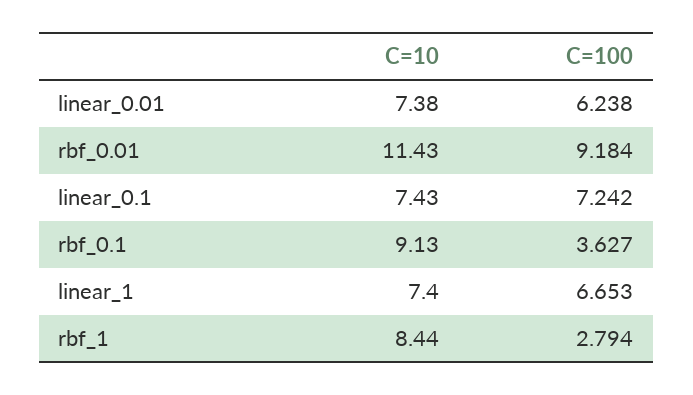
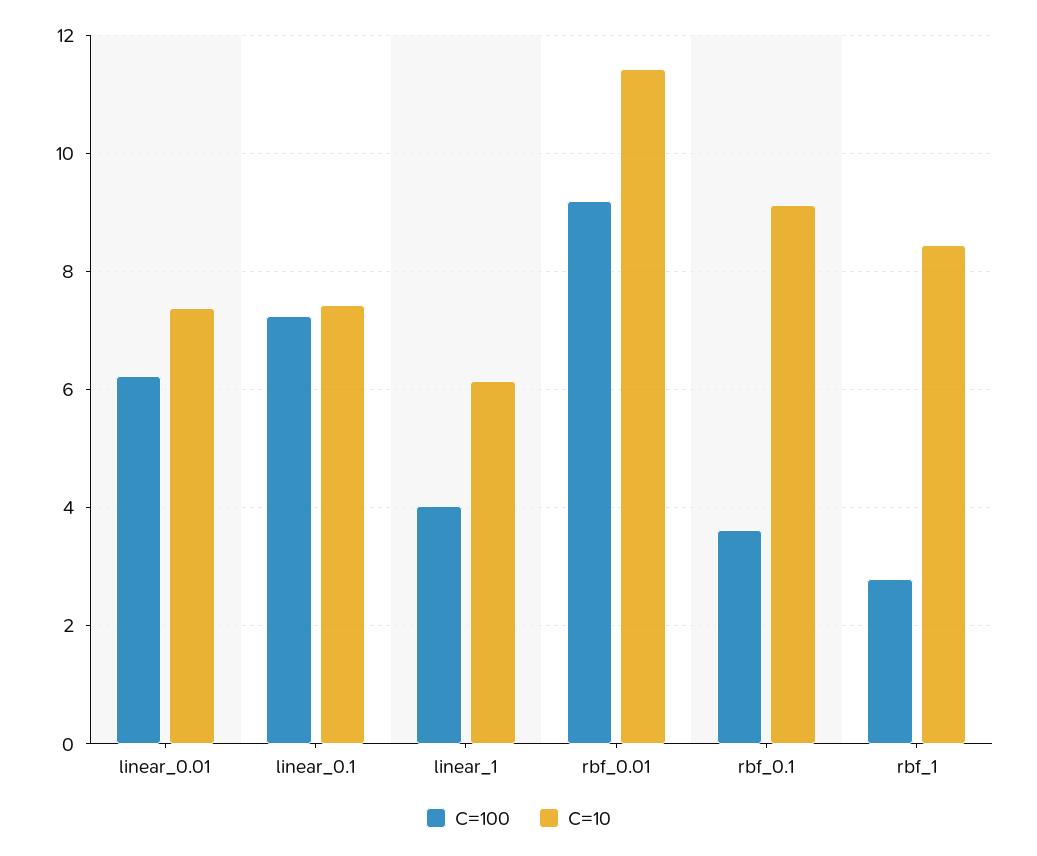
  {
    "C=10": {
      "linear_0.01": 7.38,
      "rbf_0.01": 11.43,
      "linear_0.1": 7.43,
      "rbf_0.1": 9.13,
-     "linear_1": 7.4,
+     "linear_1": 6.2,
      "rbf_1": 8.44
    },
    "C=100": {
      "linear_0.01": 6.238,
      "rbf_0.01": 9.184,
      "linear_0.1": 7.242,
      "rbf_0.1": 3.627,
-     "linear_1": 6.653,
+     "linear_1": 4,
      "rbf_1": 2.794
    }
  }

